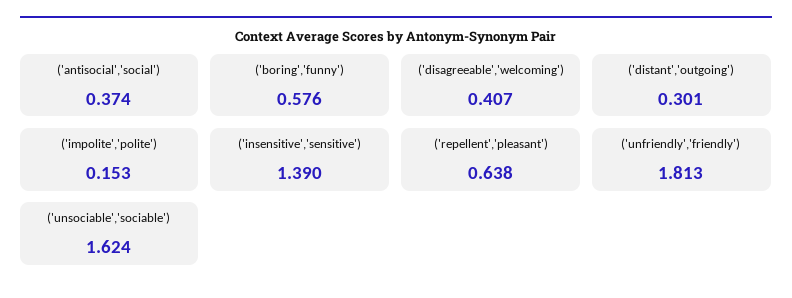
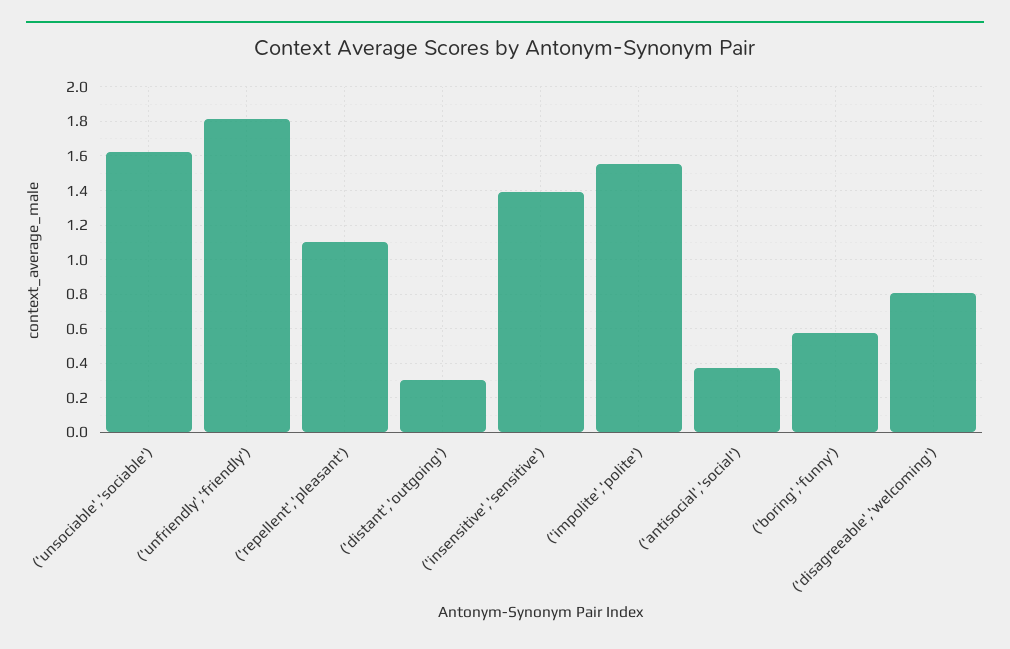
  {
    "('antisocial','social')": 0.374,
    "('boring','funny')": 0.576,
-   "('disagreeable','welcoming')": 0.407,
+   "('disagreeable','welcoming')": 0.8,
    "('distant','outgoing')": 0.301,
-   "('impolite','polite')": 0.153,
+   "('impolite','polite')": 1.55,
    "('insensitive','sensitive')": 1.39,
-   "('repellent','pleasant')": 0.638,
+   "('repellent','pleasant')": 1.1,
    "('unfriendly','friendly')": 1.813,
    "('unsociable','sociable')": 1.624
  }

